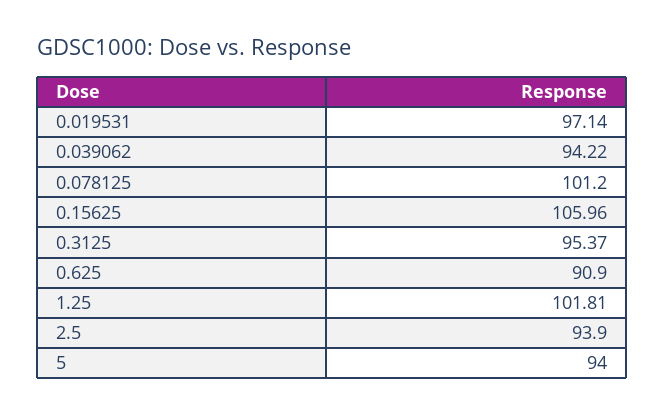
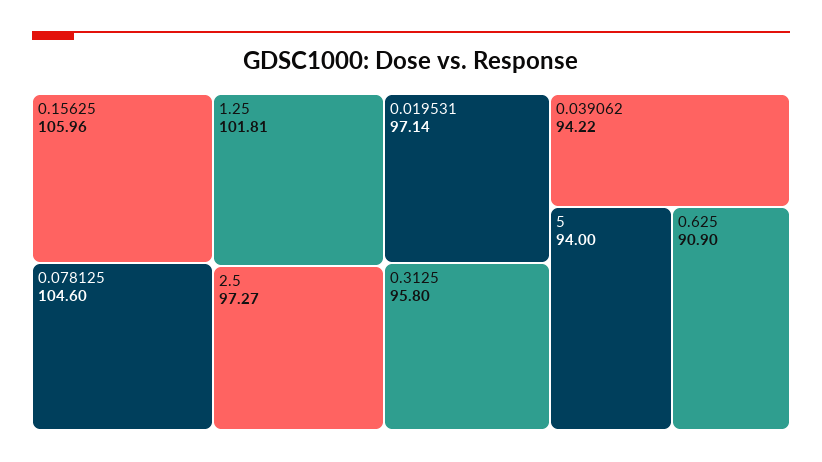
  {
    "0.019531": 97.14,
    "0.039062": 94.22,
-   "0.078125": 101.2,
+   "0.078125": 104.6,
    "0.15625": 105.96,
-   "0.3125": 95.37,
+   "0.3125": 95.8,
    "0.625": 90.9,
    "1.25": 101.81,
-   "2.5": 93.9,
+   "2.5": 97.27,
    "5": 94
  }

